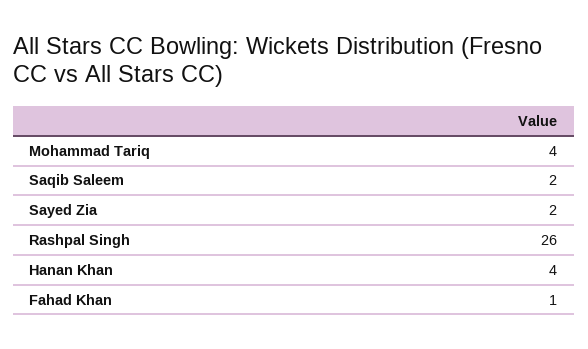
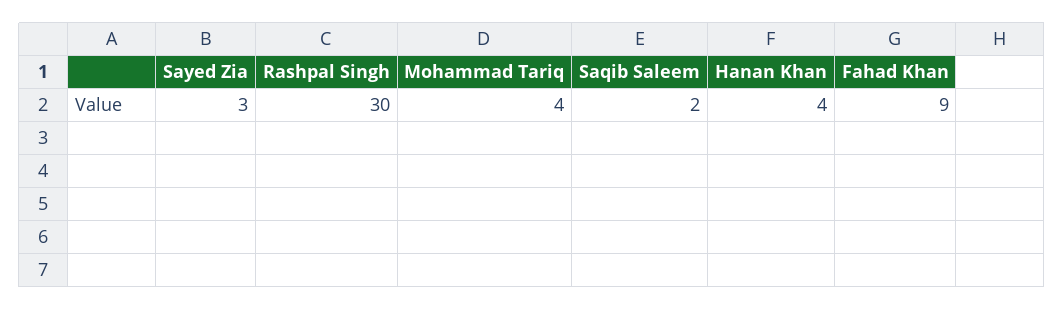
  {
    "Mohammad Tariq": 4,
    "Saqib Saleem": 2,
-   "Sayed Zia": 2,
+   "Sayed Zia": 3,
-   "Rashpal Singh": 26,
+   "Rashpal Singh": 30,
    "Hanan Khan": 4,
-   "Fahad Khan": 1
+   "Fahad Khan": 9
  }

